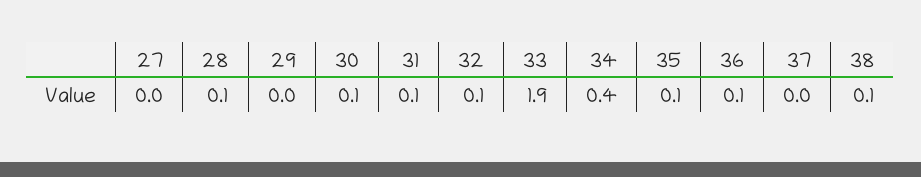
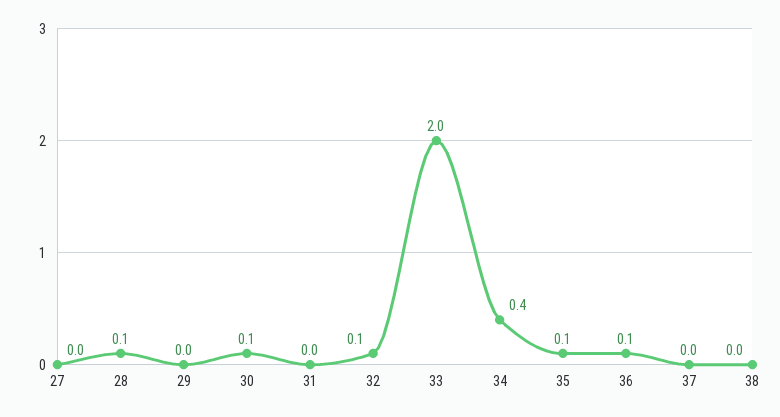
  {
    "27": 0,
    "28": 0.1,
    "29": 0,
    "30": 0.1,
-   "31": 0.1,
+   "31": 0,
    "32": 0.1,
-   "33": 1.9,
+   "33": 2,
    "34": 0.4,
    "35": 0.1,
    "36": 0.1,
    "37": 0,
-   "38": 0.1
+   "38": 0
  }

